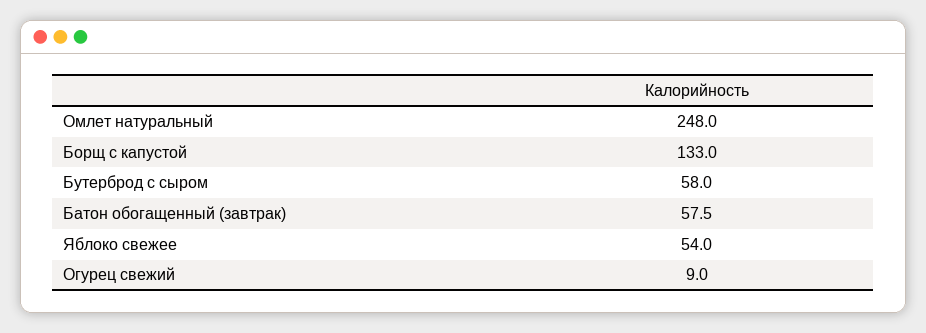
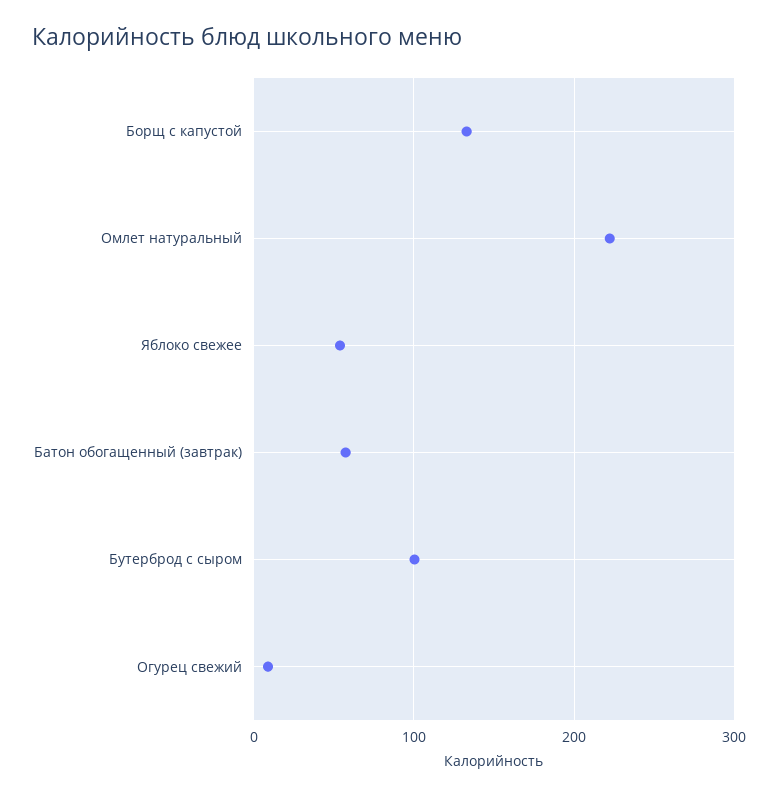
  {
-   "Омлет натуральный": 248,
+   "Омлет натуральный": 220,
    "Борщ с капустой": 133,
-   "Бутерброд с сыром": 58,
+   "Бутерброд с сыром": 100,
    "Батон обогащенный (завтрак)": 57.5,
    "Яблоко свежее": 54,
    "Огурец свежий": 9
  }

